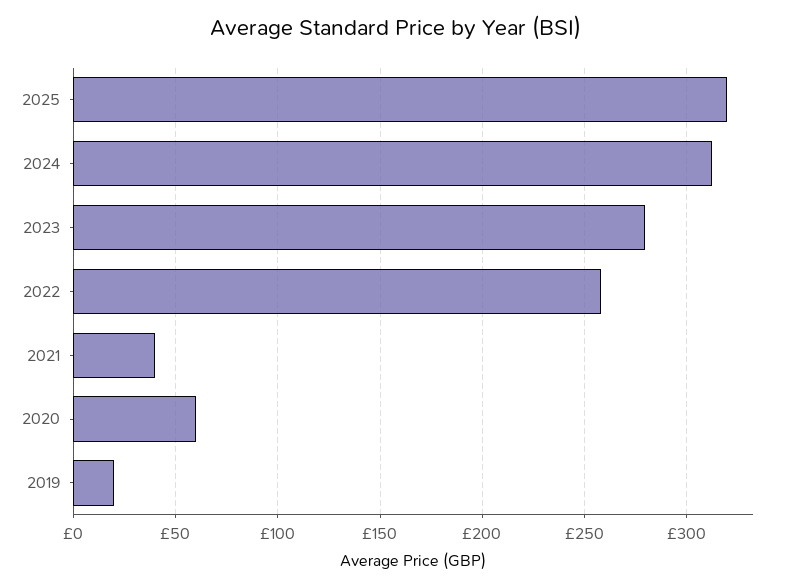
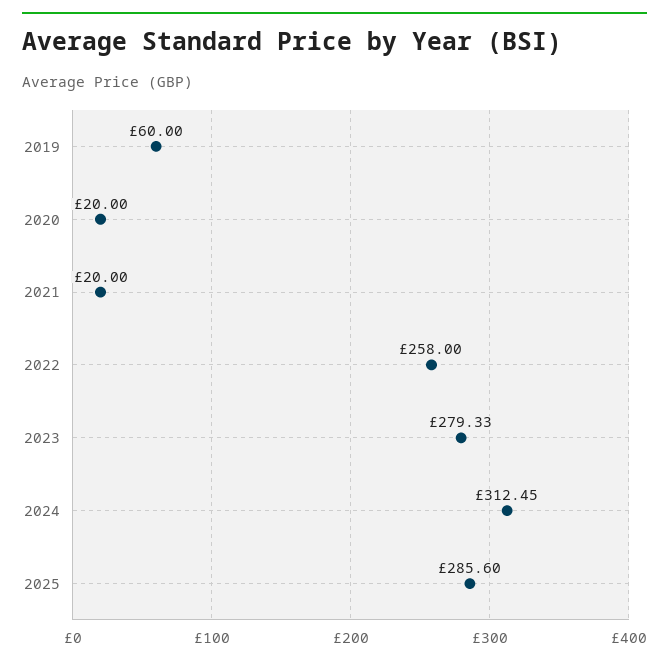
  {
-   "2025": 320,
+   "2025": 285.6,
    "2024": 312.45,
    "2023": 279.33,
    "2022": 258,
-   "2021": 40,
+   "2021": 20,
-   "2020": 60,
+   "2020": 20,
-   "2019": 20
+   "2019": 60
  }

